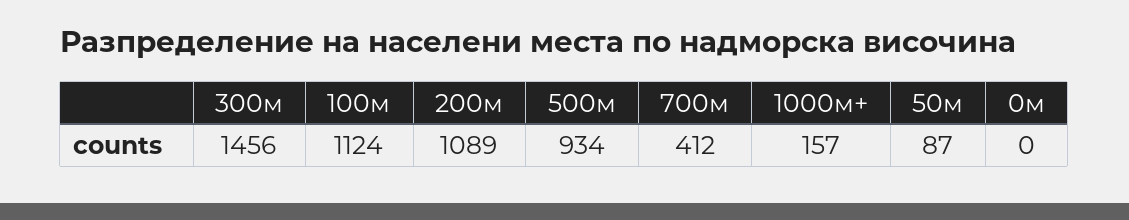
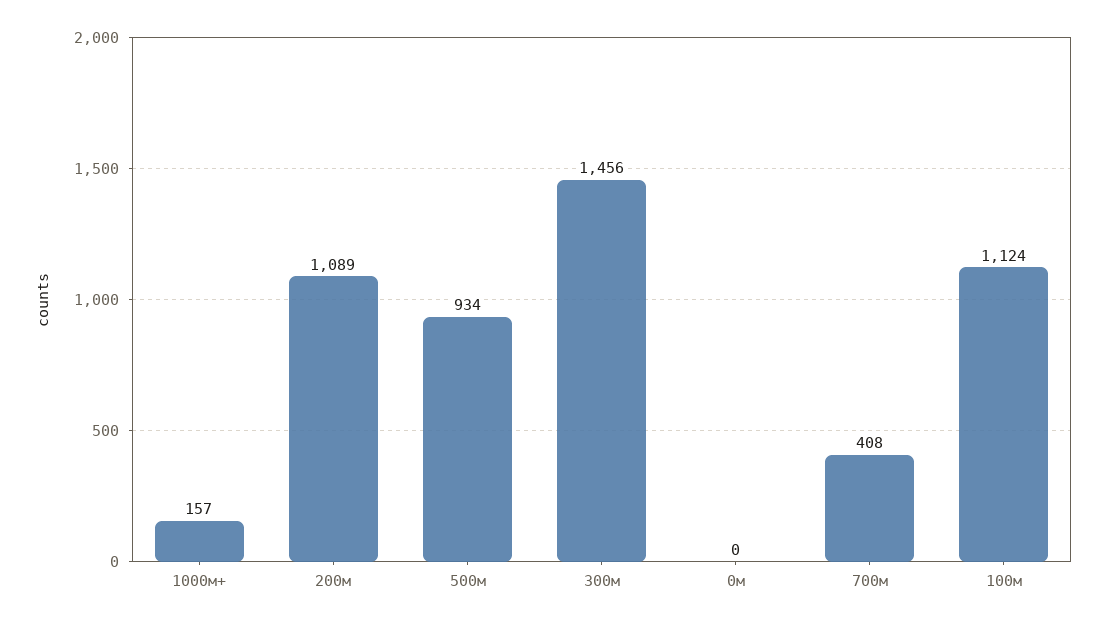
  {
    "300м": 1456,
    "100м": 1124,
    "200м": 1089,
    "500м": 934,
-   "700м": 412,
+   "700м": 408,
    "1000м+": 157,
-   "50м": 87,
    "0м": 0
  }

